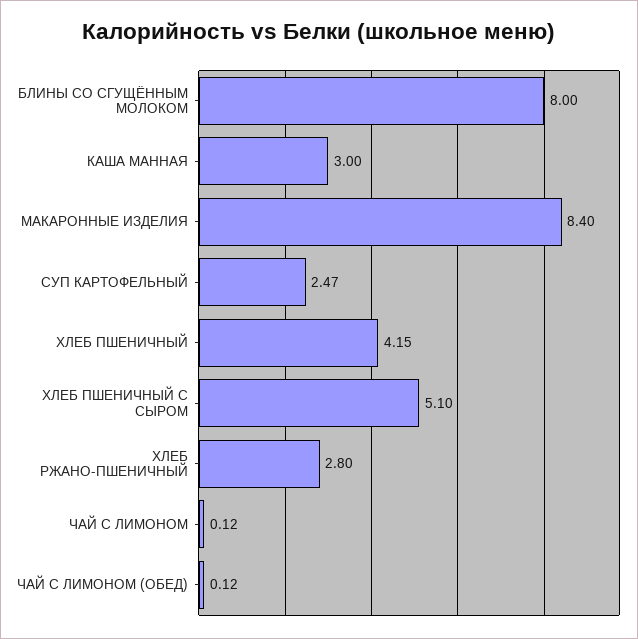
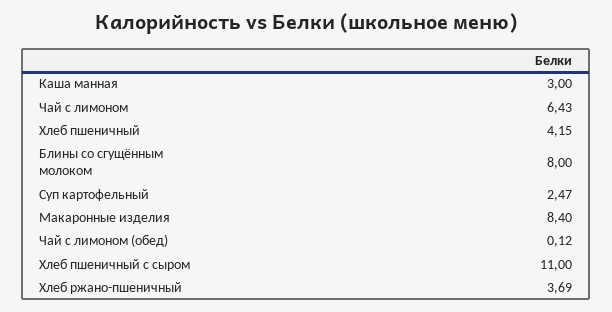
  {
    "БЛИНЫ СО СГУЩЁННЫМ МОЛОКОМ": 8,
    "КАША МАННАЯ": 3,
    "МАКАРОННЫЕ ИЗДЕЛИЯ": 8.4,
    "СУП КАРТОФЕЛЬНЫЙ": 2.47,
    "ХЛЕБ ПШЕНИЧНЫЙ": 4.15,
-   "ХЛЕБ ПШЕНИЧНЫЙ С СЫРОМ": 5.1,
+   "ХЛЕБ ПШЕНИЧНЫЙ С СЫРОМ": 11,
-   "ХЛЕБ РЖАНО-ПШЕНИЧНЫЙ": 2.8,
+   "ХЛЕБ РЖАНО-ПШЕНИЧНЫЙ": 3.69,
-   "ЧАЙ С ЛИМОНОМ": 0.12,
+   "ЧАЙ С ЛИМОНОМ": 6.43,
    "ЧАЙ С ЛИМОНОМ (ОБЕД)": 0.12
  }

